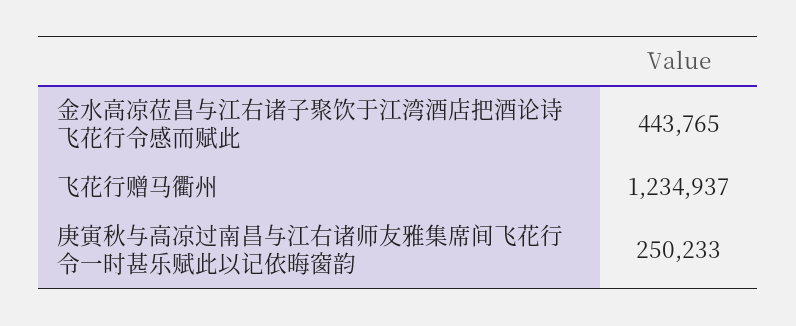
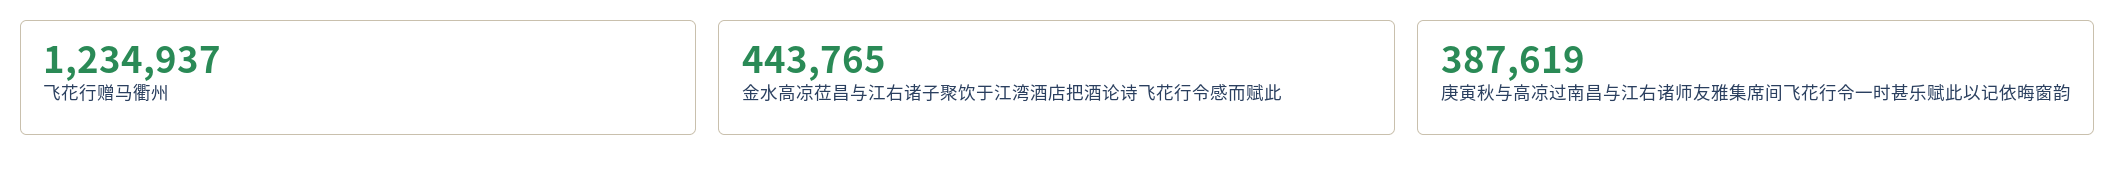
  {
    "金水高凉莅昌与江右诸子聚饮于江湾酒店把酒论诗飞花行令感而赋此": 443765,
    "飞花行赠马衢州": 1234937,
-   "庚寅秋与高凉过南昌与江右诸师友雅集席间飞花行令一时甚乐赋此以记依晦窗韵": 250233
+   "庚寅秋与高凉过南昌与江右诸师友雅集席间飞花行令一时甚乐赋此以记依晦窗韵": 387619
  }

